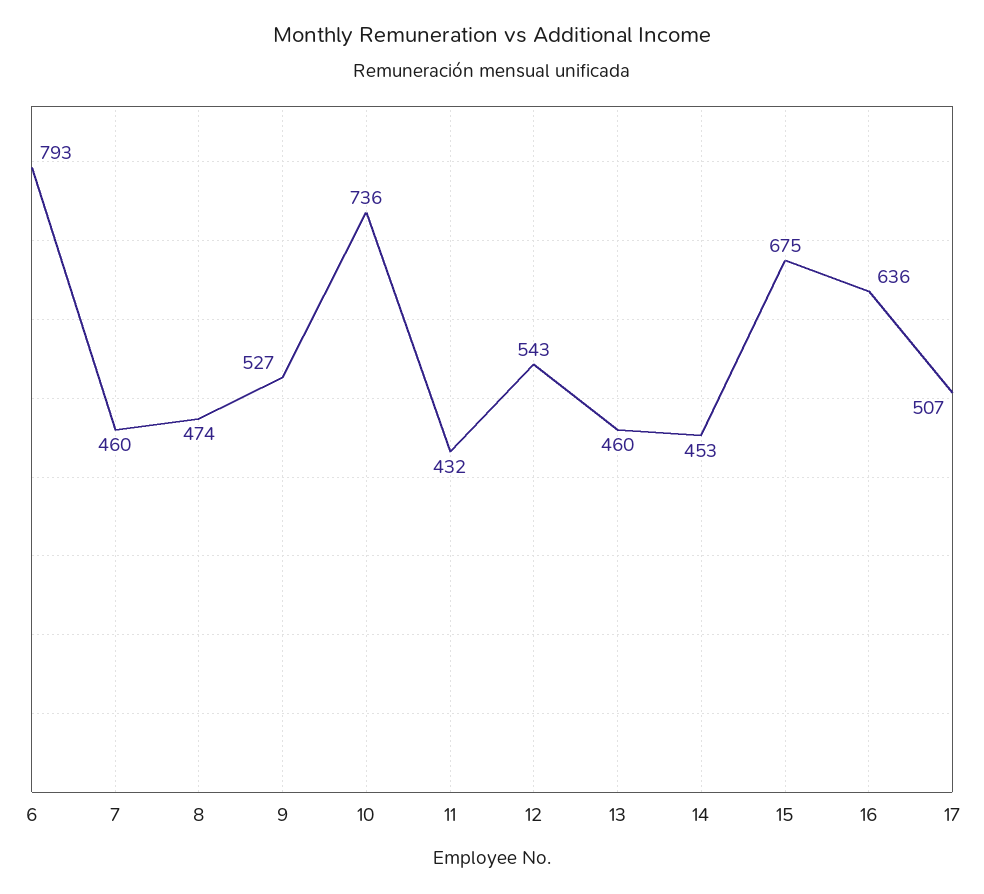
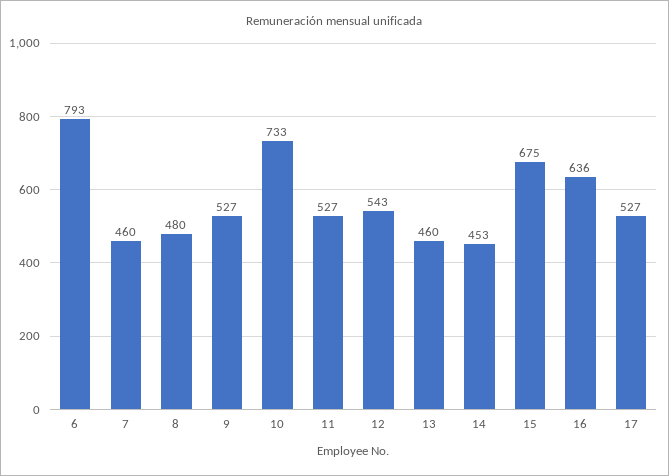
  {
    "6": 793,
    "7": 460,
-   "8": 474,
+   "8": 480,
    "9": 527,
-   "10": 736,
+   "10": 733,
-   "11": 432,
+   "11": 527,
    "12": 543,
    "13": 460,
    "14": 453,
    "15": 675,
    "16": 636,
-   "17": 507
+   "17": 527
  }

